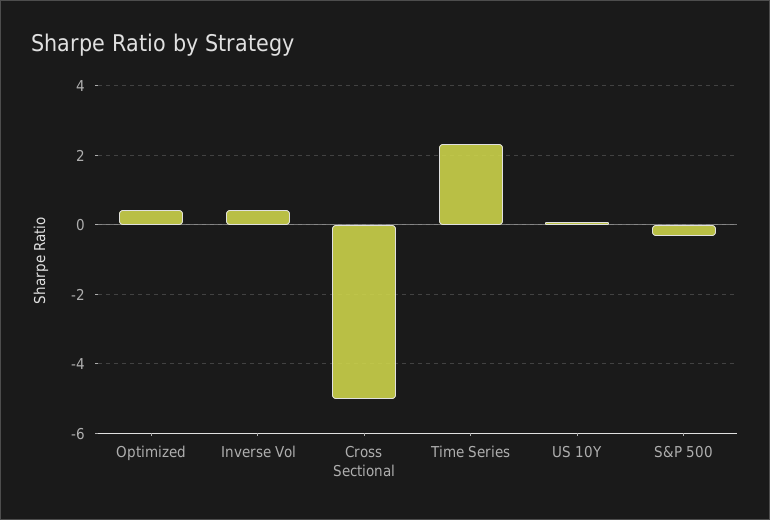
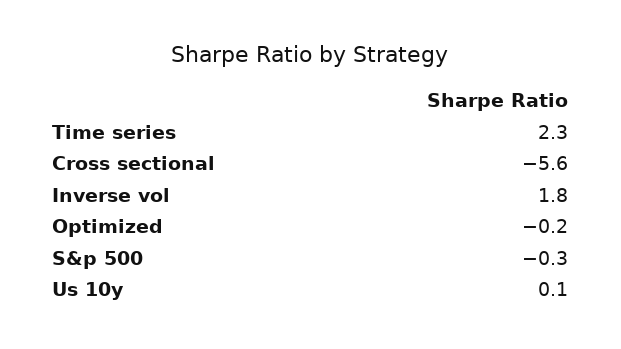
  {
-   "Optimized": 0.4,
+   "Optimized": -0.2,
-   "Inverse Vol": 0.4,
+   "Inverse Vol": 1.8,
-   "Cross Sectional": -5,
+   "Cross Sectional": -5.6,
    "Time Series": 2.3,
    "US 10Y": 0.1,
    "S&P 500": -0.3
  }

